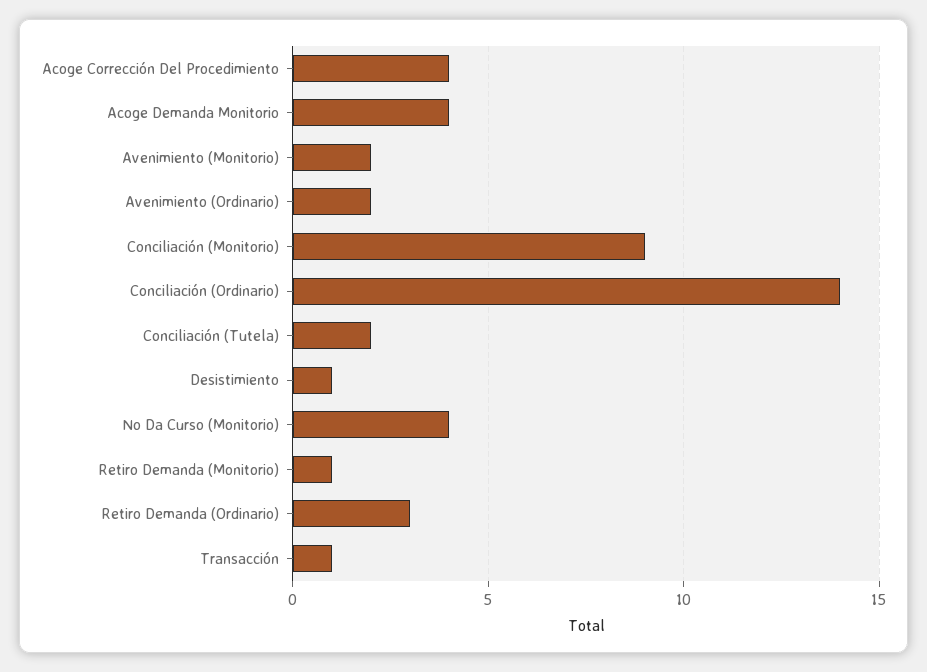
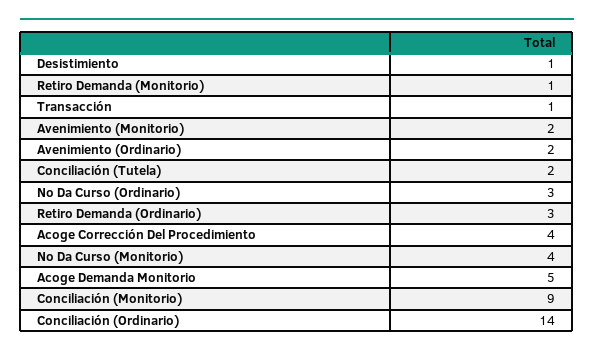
  {
    "Acoge Corrección Del Procedimiento": 4,
-   "Acoge Demanda Monitorio": 4,
+   "Acoge Demanda Monitorio": 5,
    "Avenimiento (Monitorio)": 2,
    "Avenimiento (Ordinario)": 2,
    "Conciliación (Monitorio)": 9,
    "Conciliación (Ordinario)": 14,
    "Conciliación (Tutela)": 2,
    "Desistimiento": 1,
    "No Da Curso (Monitorio)": 4,
    "Retiro Demanda (Monitorio)": 1,
    "Retiro Demanda (Ordinario)": 3,
-   "Transacción": 1
+   "Transacción": 1,
+   "No Da Curso (Ordinario)": 3
  }

